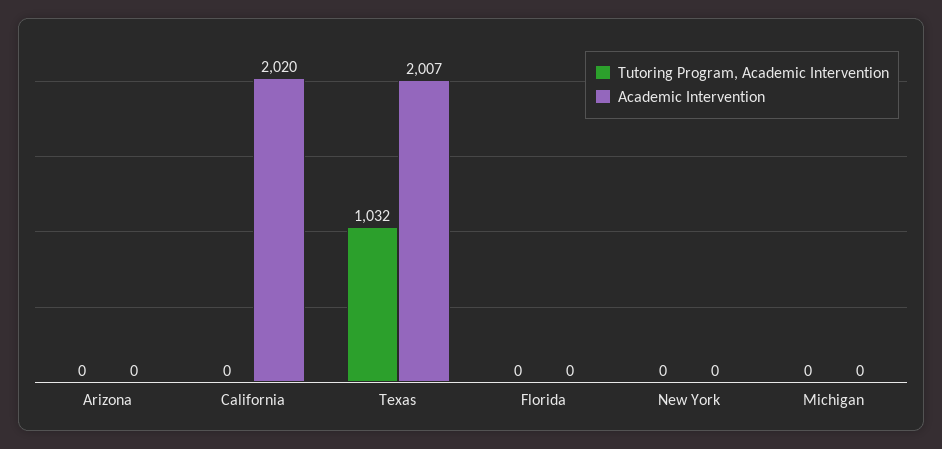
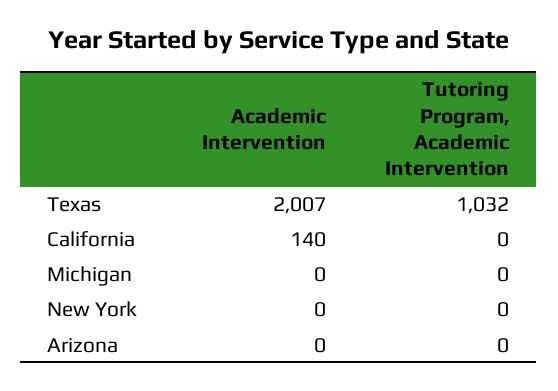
  {
    "Tutoring Program, Academic Intervention": {
      "Arizona": 0,
      "California": 0,
      "Texas": 1032,
-     "Florida": 0,
      "New York": 0,
      "Michigan": 0
    },
    "Academic Intervention": {
      "Arizona": 0,
-     "California": 2020,
+     "California": 140,
      "Texas": 2007,
-     "Florida": 0,
      "New York": 0,
      "Michigan": 0
    }
  }

